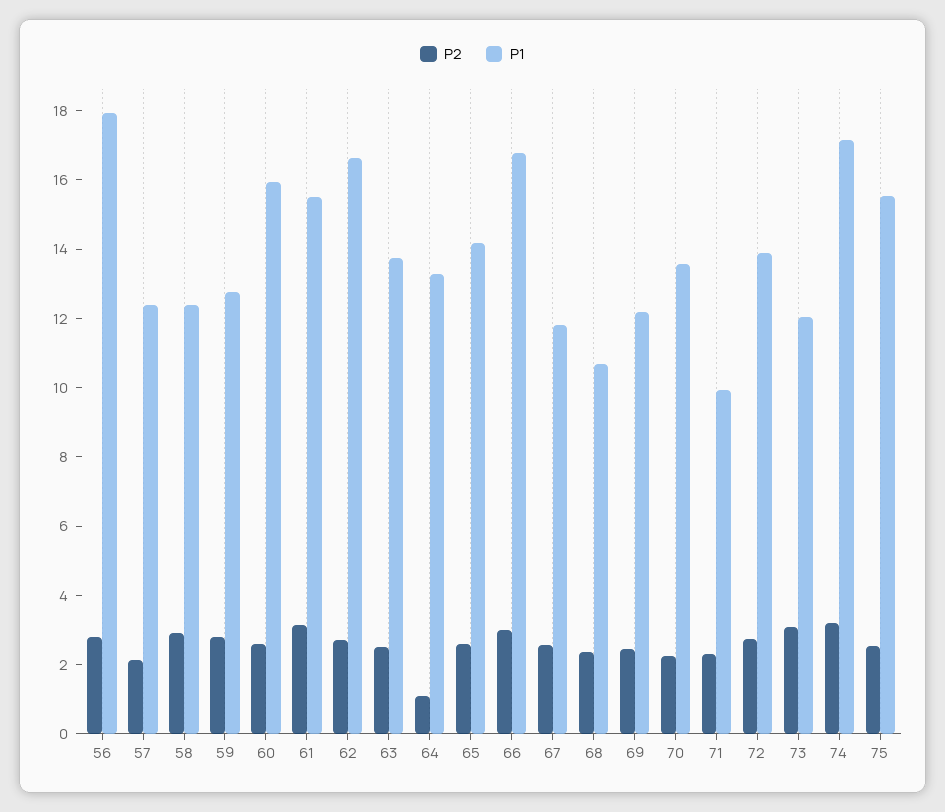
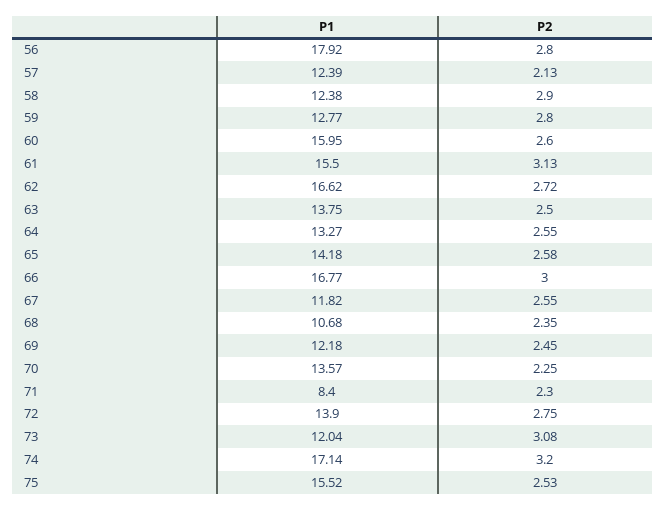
  {
    "P2": {
      "56": 2.8,
      "57": 2.13,
      "58": 2.9,
      "59": 2.8,
      "60": 2.6,
      "61": 3.13,
      "62": 2.72,
      "63": 2.5,
-     "64": 1,
+     "64": 2.55,
      "65": 2.58,
      "66": 3,
      "67": 2.55,
      "68": 2.35,
      "69": 2.45,
      "70": 2.25,
      "71": 2.3,
      "72": 2.75,
      "73": 3.08,
      "74": 3.2,
      "75": 2.53
    },
    "P1": {
      "56": 17.92,
      "57": 12.39,
      "58": 12.38,
      "59": 12.77,
      "60": 15.95,
      "61": 15.5,
      "62": 16.62,
      "63": 13.75,
      "64": 13.27,
      "65": 14.18,
      "66": 16.77,
      "67": 11.82,
      "68": 10.68,
      "69": 12.18,
      "70": 13.57,
-     "71": 10,
+     "71": 8.4,
      "72": 13.9,
      "73": 12.04,
      "74": 17.14,
      "75": 15.52
    }
  }

